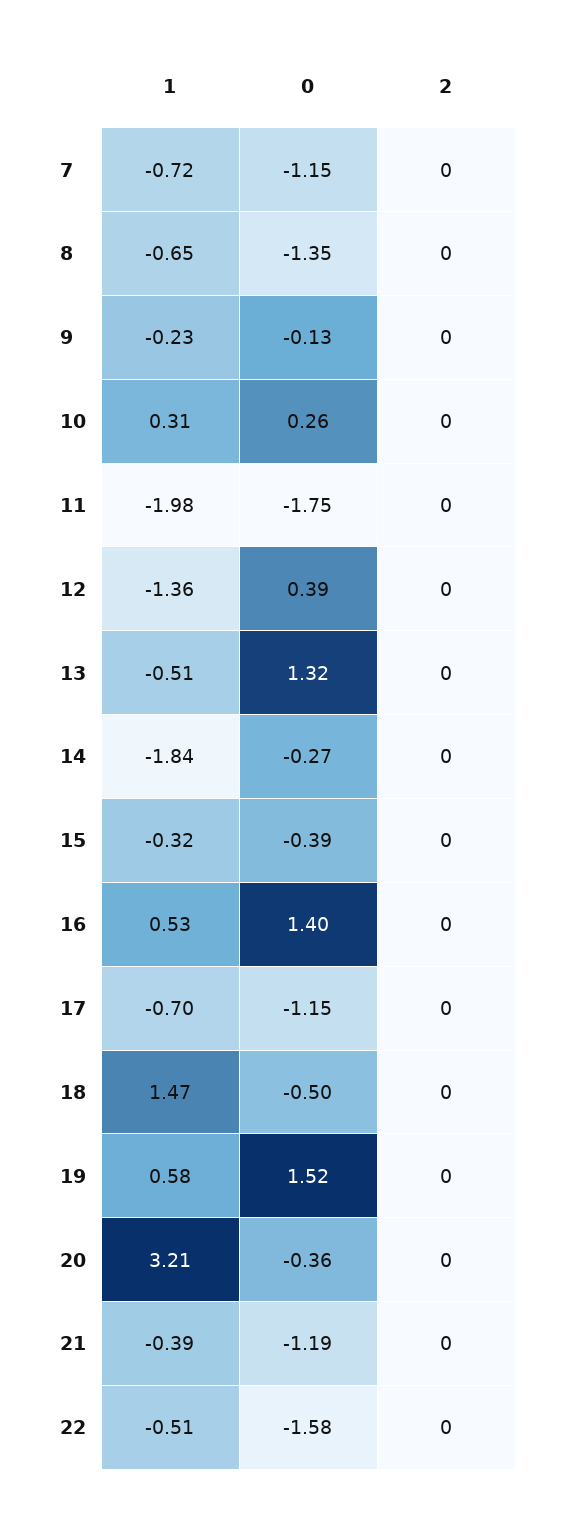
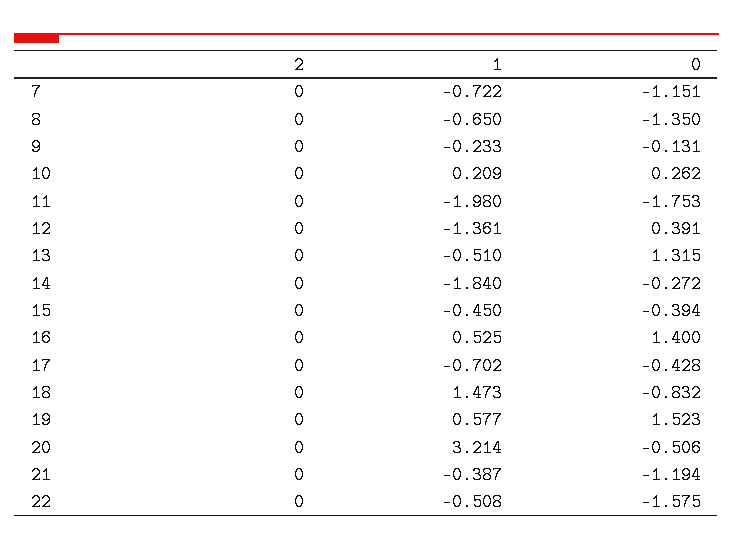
  {
    "1": {
      "7": -0.722,
      "8": -0.65,
      "9": -0.233,
-     "10": 0.31,
+     "10": 0.209,
      "11": -1.98,
      "12": -1.361,
      "13": -0.51,
      "14": -1.84,
-     "15": -0.32,
+     "15": -0.45,
      "16": 0.525,
      "17": -0.702,
      "18": 1.473,
      "19": 0.577,
      "20": 3.214,
      "21": -0.387,
      "22": -0.508
    },
    "0": {
      "7": -1.151,
      "8": -1.35,
      "9": -0.131,
      "10": 0.262,
      "11": -1.753,
      "12": 0.391,
      "13": 1.315,
      "14": -0.272,
      "15": -0.394,
      "16": 1.4,
-     "17": -1.15,
+     "17": -0.428,
-     "18": -0.5,
+     "18": -0.832,
      "19": 1.523,
-     "20": -0.36,
+     "20": -0.506,
      "21": -1.194,
      "22": -1.575
    },
    "2": {
      "7": 0,
      "8": 0,
      "9": 0,
      "10": 0,
      "11": 0,
      "12": 0,
      "13": 0,
      "14": 0,
      "15": 0,
      "16": 0,
      "17": 0,
      "18": 0,
      "19": 0,
      "20": 0,
      "21": 0,
      "22": 0
    }
  }

